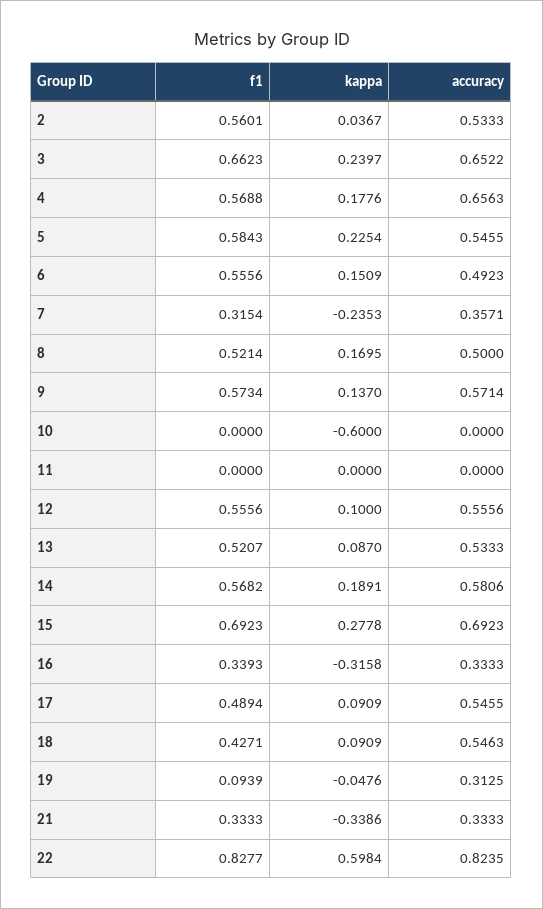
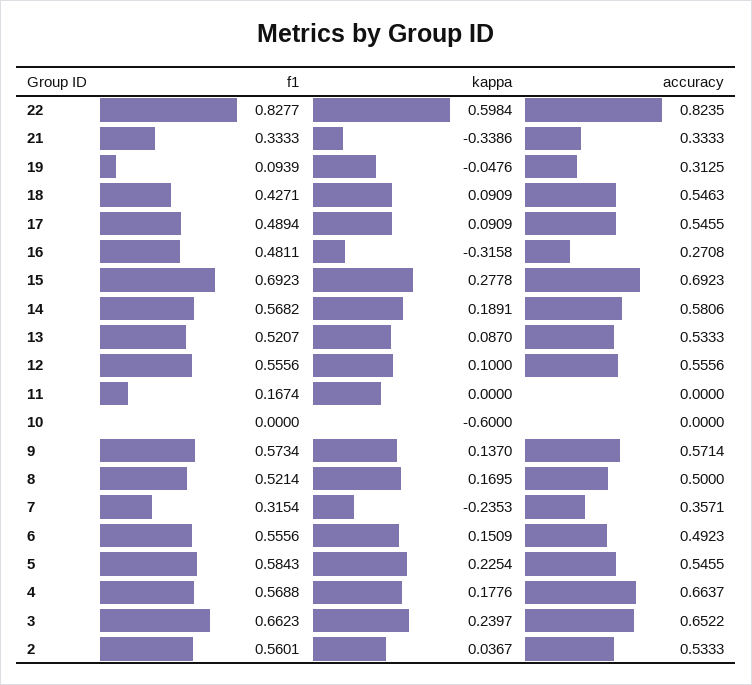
  {
    "f1": {
      "2": 0.5601,
      "3": 0.6623,
      "4": 0.5688,
      "5": 0.5843,
      "6": 0.5556,
      "7": 0.3154,
      "8": 0.5214,
      "9": 0.5734,
      "10": 0,
-     "11": 0,
+     "11": 0.1674,
      "12": 0.5556,
      "13": 0.5207,
      "14": 0.5682,
      "15": 0.6923,
-     "16": 0.3393,
+     "16": 0.4811,
      "17": 0.4894,
      "18": 0.4271,
      "19": 0.0939,
      "21": 0.3333,
      "22": 0.8277
    },
    "kappa": {
      "2": 0.0367,
      "3": 0.2397,
      "4": 0.1776,
      "5": 0.2254,
      "6": 0.1509,
      "7": -0.2353,
      "8": 0.1695,
      "9": 0.137,
      "10": -0.6,
      "11": 0,
      "12": 0.1,
      "13": 0.087,
      "14": 0.1891,
      "15": 0.2778,
      "16": -0.3158,
      "17": 0.0909,
      "18": 0.0909,
      "19": -0.0476,
      "21": -0.3386,
      "22": 0.5984
    },
    "accuracy": {
      "2": 0.5333,
      "3": 0.6522,
-     "4": 0.6563,
+     "4": 0.6637,
      "5": 0.5455,
      "6": 0.4923,
      "7": 0.3571,
      "8": 0.5,
      "9": 0.5714,
      "10": 0,
      "11": 0,
      "12": 0.5556,
      "13": 0.5333,
      "14": 0.5806,
      "15": 0.6923,
-     "16": 0.3333,
+     "16": 0.2708,
      "17": 0.5455,
      "18": 0.5463,
      "19": 0.3125,
      "21": 0.3333,
      "22": 0.8235
    }
  }

